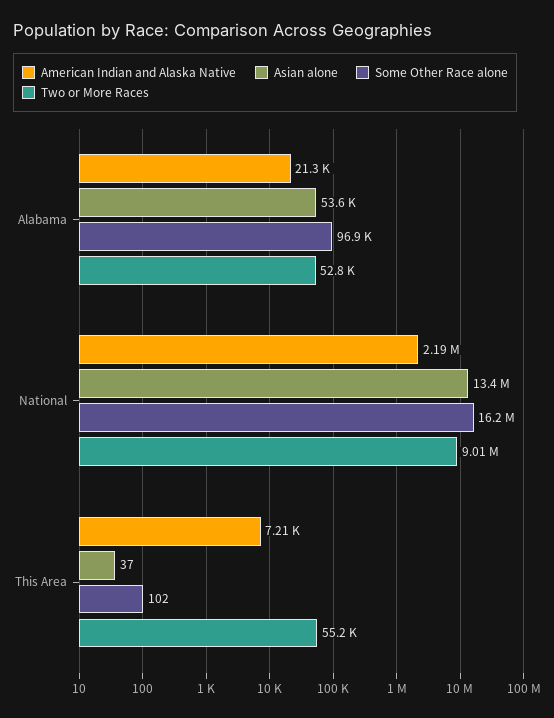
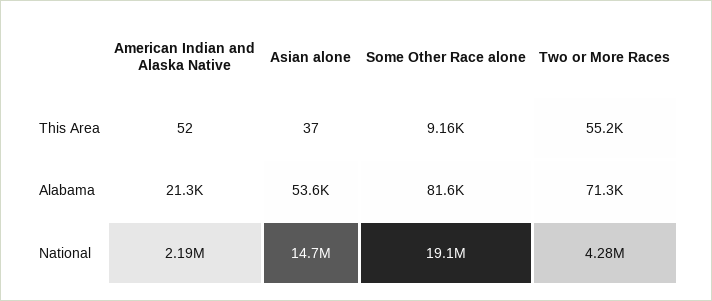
  {
    "American Indian and Alaska Native": {
      "Alabama": 21300,
      "National": 2190000,
-     "This Area": 7210
+     "This Area": 52
    },
    "Asian alone": {
      "Alabama": 53600,
-     "National": 13400000,
+     "National": 14700000,
      "This Area": 37
    },
    "Some Other Race alone": {
-     "Alabama": 96900,
+     "Alabama": 81600,
-     "National": 16200000,
+     "National": 19100000,
-     "This Area": 102
+     "This Area": 9160
    },
    "Two or More Races": {
-     "Alabama": 52800,
+     "Alabama": 71300,
-     "National": 9010000,
+     "National": 4280000,
      "This Area": 55200
    }
  }

